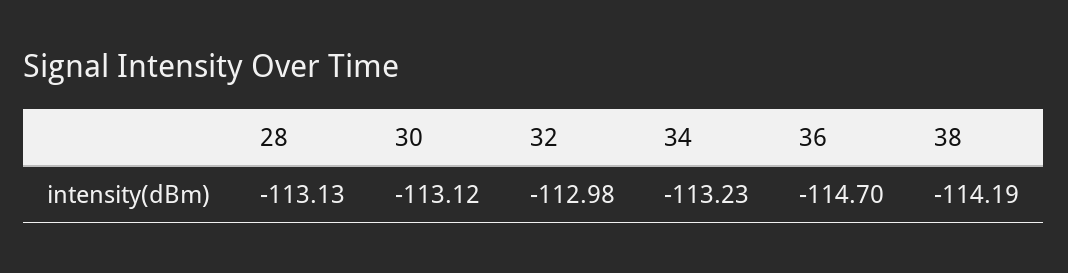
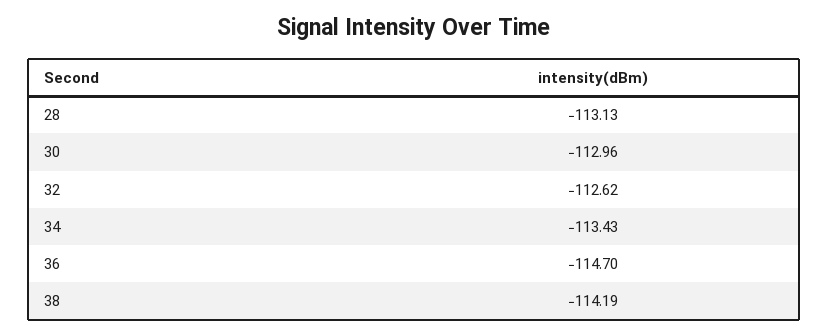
  {
    "28": -113.13,
-   "30": -113.12,
+   "30": -112.96,
-   "32": -112.98,
+   "32": -112.62,
-   "34": -113.23,
+   "34": -113.43,
    "36": -114.7,
    "38": -114.19
  }

